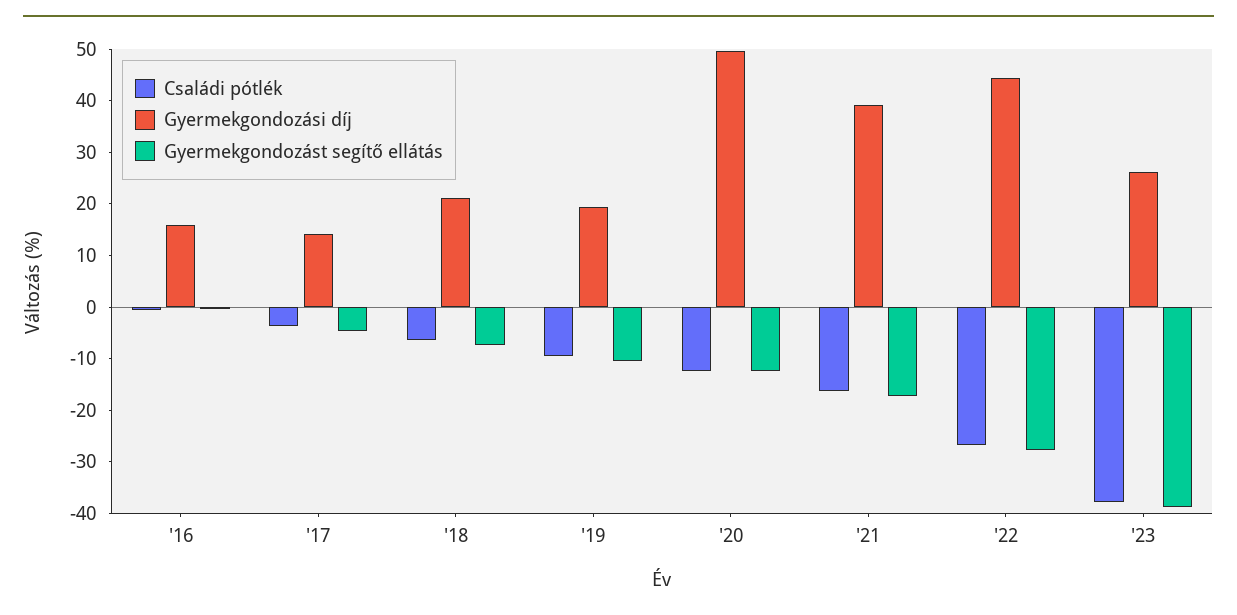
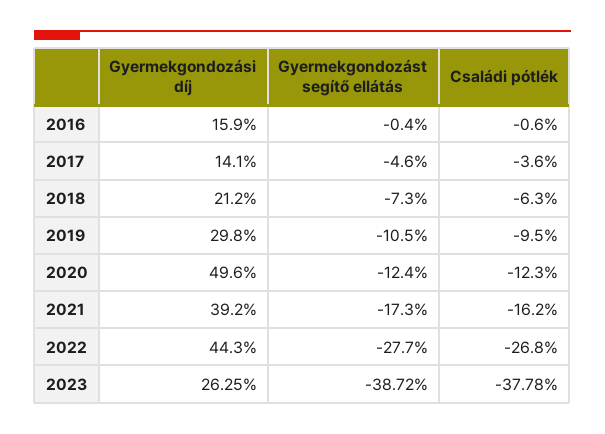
  {
    "Családi pótlék": {
      "'16": -0.6,
      "'17": -3.6,
      "'18": -6.3,
      "'19": -9.5,
      "'20": -12.3,
      "'21": -16.2,
      "'22": -26.8,
      "'23": -37.78
    },
    "Gyermekgondozási díj": {
      "'16": 15.9,
      "'17": 14.1,
      "'18": 21.2,
-     "'19": 20,
+     "'19": 29.8,
      "'20": 49.6,
      "'21": 39.2,
      "'22": 44.3,
      "'23": 26.25
    },
    "Gyermekgondozást segítő ellátás": {
      "'16": -0.4,
      "'17": -4.6,
      "'18": -7.3,
      "'19": -10.5,
      "'20": -12.4,
      "'21": -17.3,
      "'22": -27.7,
      "'23": -38.72
    }
  }

